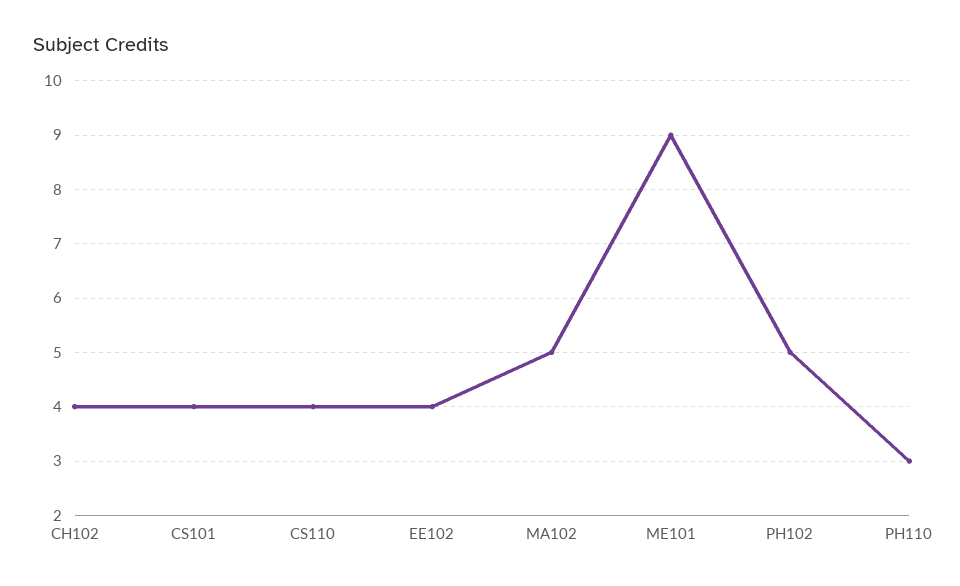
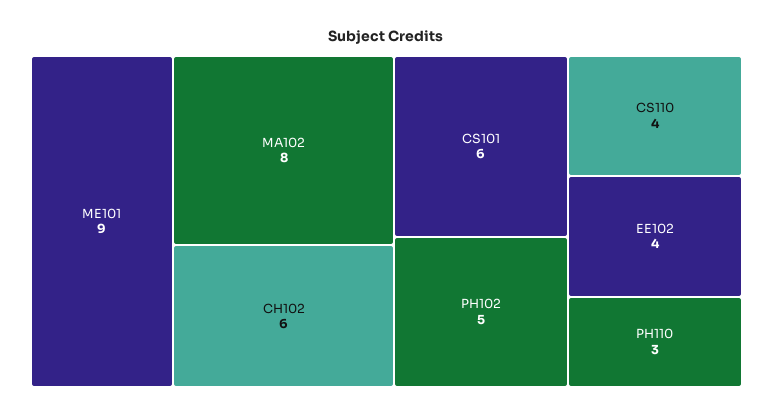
  {
-   "CH102": 4,
+   "CH102": 6,
-   "CS101": 4,
+   "CS101": 6,
    "CS110": 4,
    "EE102": 4,
-   "MA102": 5,
+   "MA102": 8,
    "ME101": 9,
    "PH102": 5,
    "PH110": 3
  }

